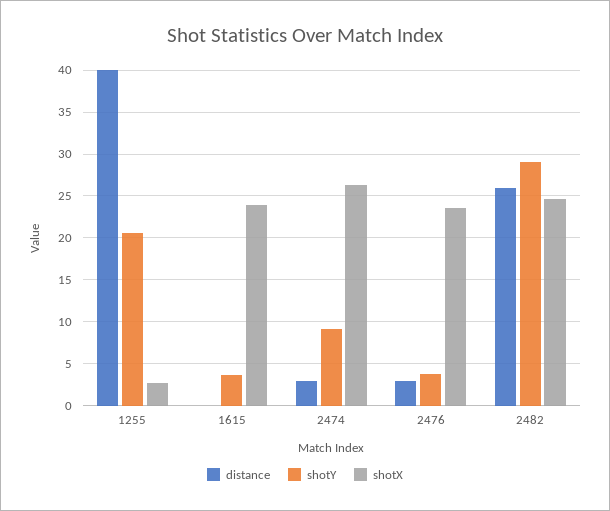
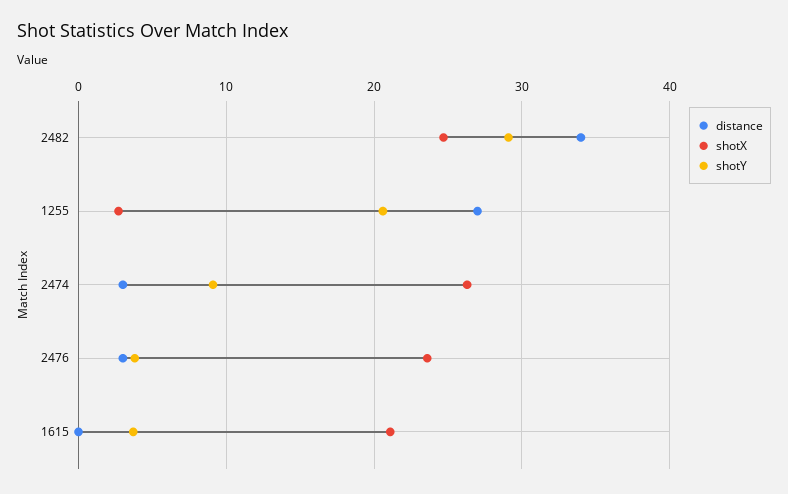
  {
    "distance": {
-     "1255": 40,
+     "1255": 27,
      "1615": 0,
      "2474": 3,
      "2476": 3,
-     "2482": 26
+     "2482": 34
    },
    "shotY": {
      "1255": 21,
      "1615": 4,
      "2474": 9,
      "2476": 4,
      "2482": 29
    },
    "shotX": {
      "1255": 3,
-     "1615": 24,
+     "1615": 21,
      "2474": 26,
      "2476": 24,
      "2482": 25
    }
  }

